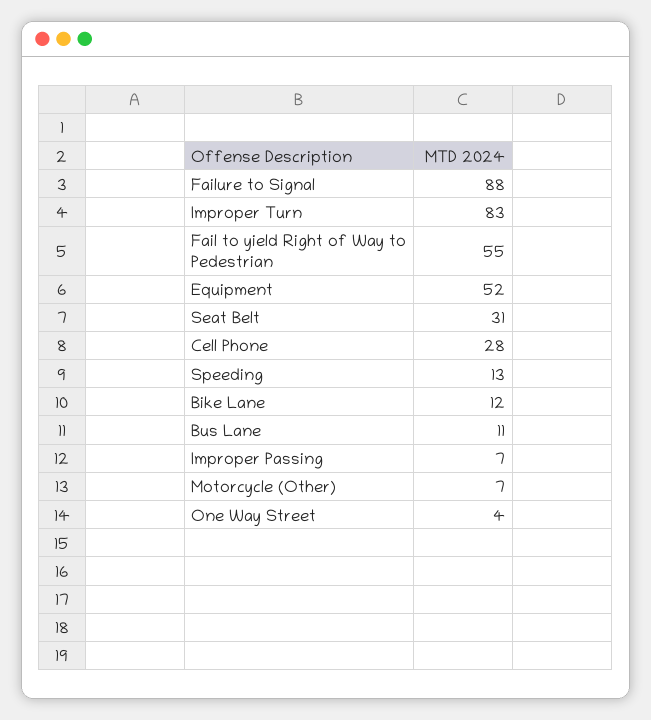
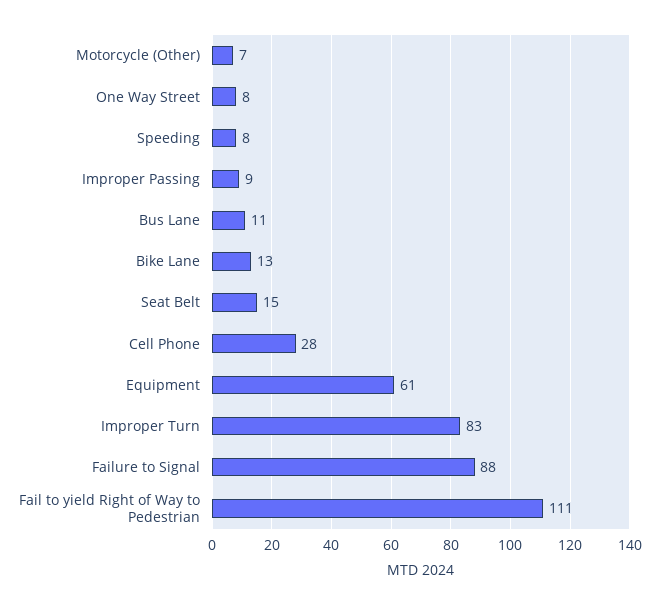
  {
    "Failure to Signal": 88,
    "Improper Turn": 83,
-   "Fail to yield Right of Way to Pedestrian": 55,
+   "Fail to yield Right of Way to Pedestrian": 111,
-   "Equipment": 52,
+   "Equipment": 61,
-   "Seat Belt": 31,
+   "Seat Belt": 15,
    "Cell Phone": 28,
-   "Speeding": 13,
+   "Speeding": 8,
-   "Bike Lane": 12,
+   "Bike Lane": 13,
    "Bus Lane": 11,
-   "Improper Passing": 7,
+   "Improper Passing": 9,
    "Motorcycle (Other)": 7,
-   "One Way Street": 4
+   "One Way Street": 8
  }

